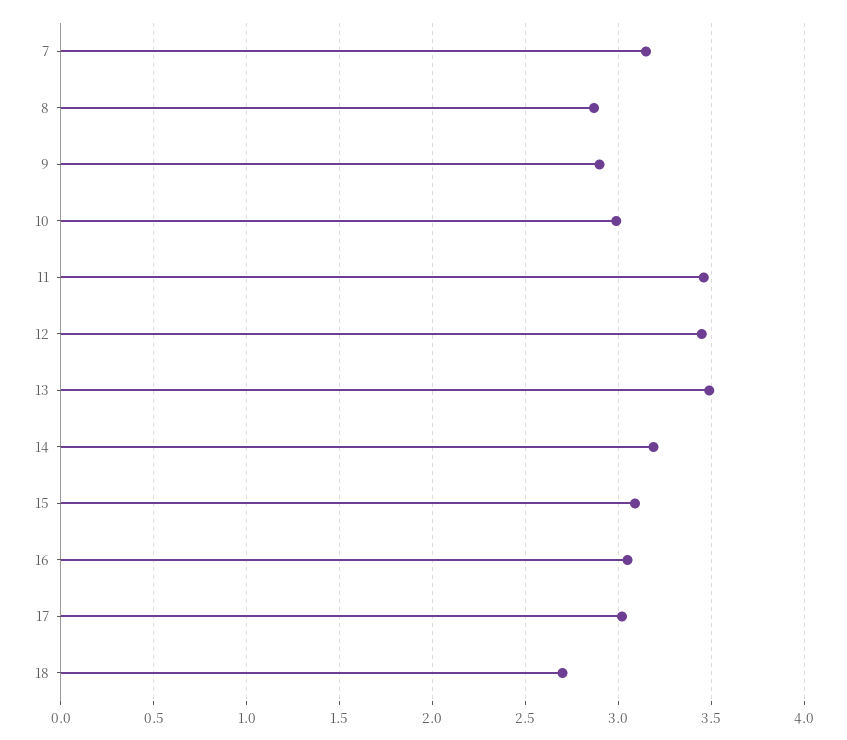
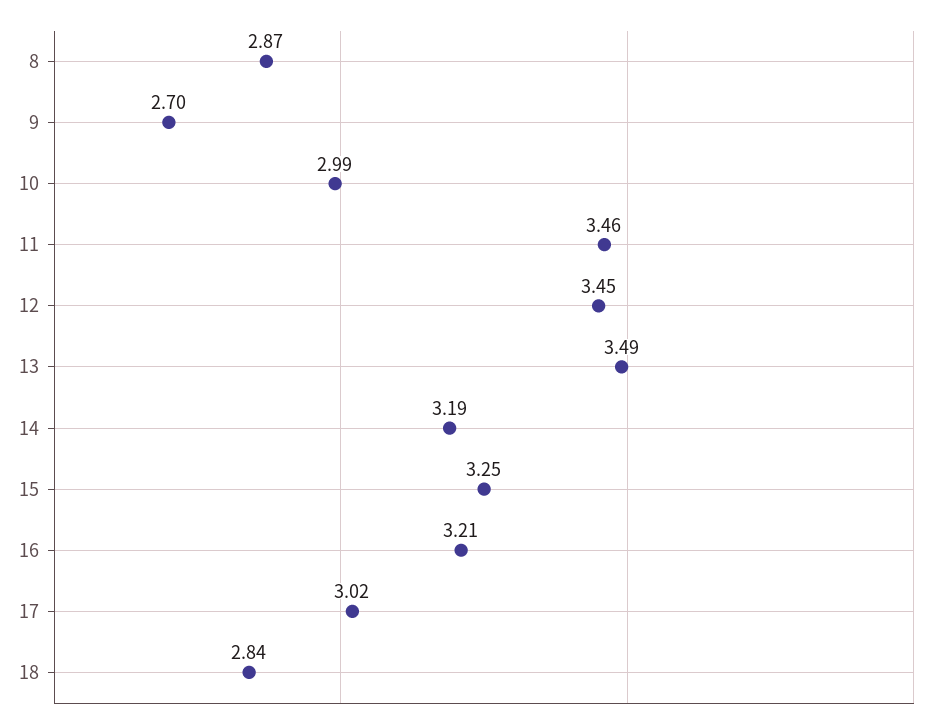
  {
-   "7": 3.15,
    "8": 2.87,
-   "9": 2.9,
+   "9": 2.7,
    "10": 2.99,
    "11": 3.46,
    "12": 3.45,
    "13": 3.49,
    "14": 3.19,
-   "15": 3.1,
+   "15": 3.25,
-   "16": 3.05,
+   "16": 3.21,
    "17": 3.02,
-   "18": 2.7
+   "18": 2.84
  }

